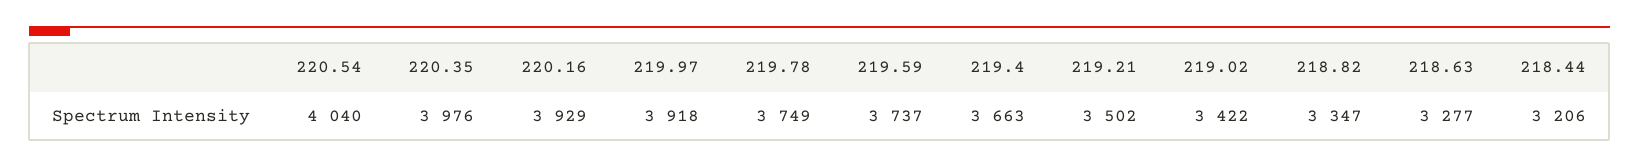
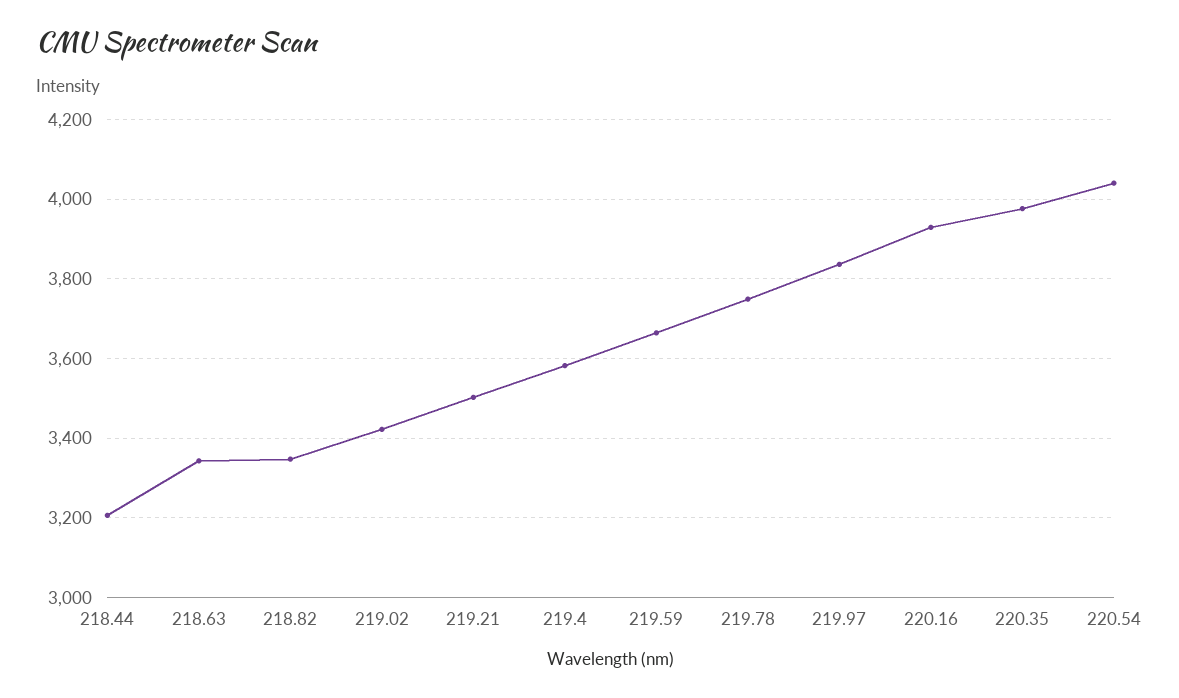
  {
    "220.54": 4040,
    "220.35": 3976,
    "220.16": 3929,
-   "219.97": 3918,
+   "219.97": 3840,
    "219.78": 3749,
-   "219.59": 3737,
+   "219.59": 3660,
-   "219.4": 3663,
+   "219.4": 3580,
    "219.21": 3502,
    "219.02": 3422,
    "218.82": 3347,
-   "218.63": 3277,
+   "218.63": 3340,
    "218.44": 3206
  }

